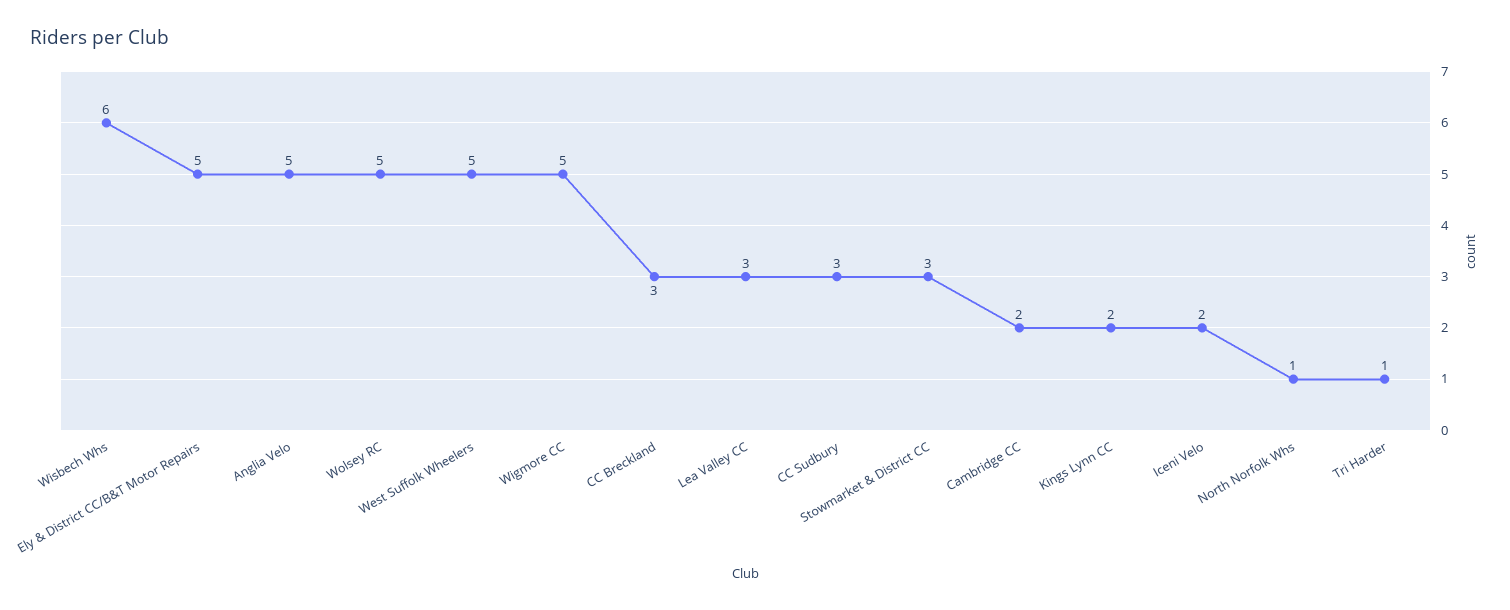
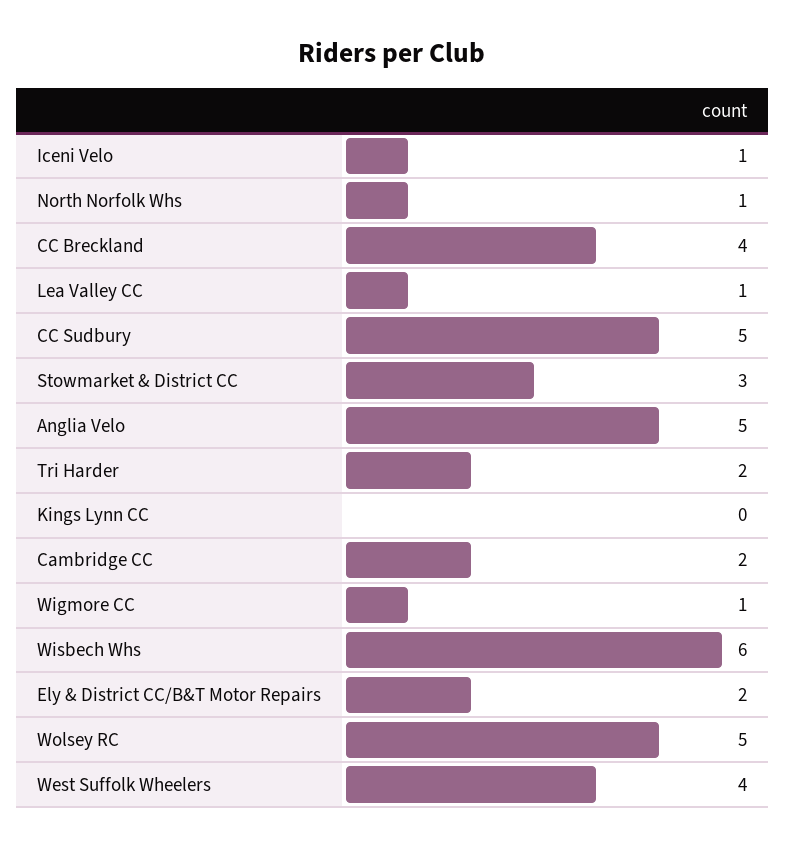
  {
    "Wisbech Whs": 6,
-   "Ely & District CC/B&T Motor Repairs": 5,
+   "Ely & District CC/B&T Motor Repairs": 2,
    "Anglia Velo": 5,
    "Wolsey RC": 5,
-   "West Suffolk Wheelers": 5,
+   "West Suffolk Wheelers": 4,
-   "Wigmore CC": 5,
+   "Wigmore CC": 1,
-   "CC Breckland": 3,
+   "CC Breckland": 4,
-   "Lea Valley CC": 3,
+   "Lea Valley CC": 1,
-   "CC Sudbury": 3,
+   "CC Sudbury": 5,
    "Stowmarket & District CC": 3,
    "Cambridge CC": 2,
-   "Kings Lynn CC": 2,
+   "Kings Lynn CC": 0,
-   "Iceni Velo": 2,
+   "Iceni Velo": 1,
    "North Norfolk Whs": 1,
-   "Tri Harder": 1
+   "Tri Harder": 2
  }

